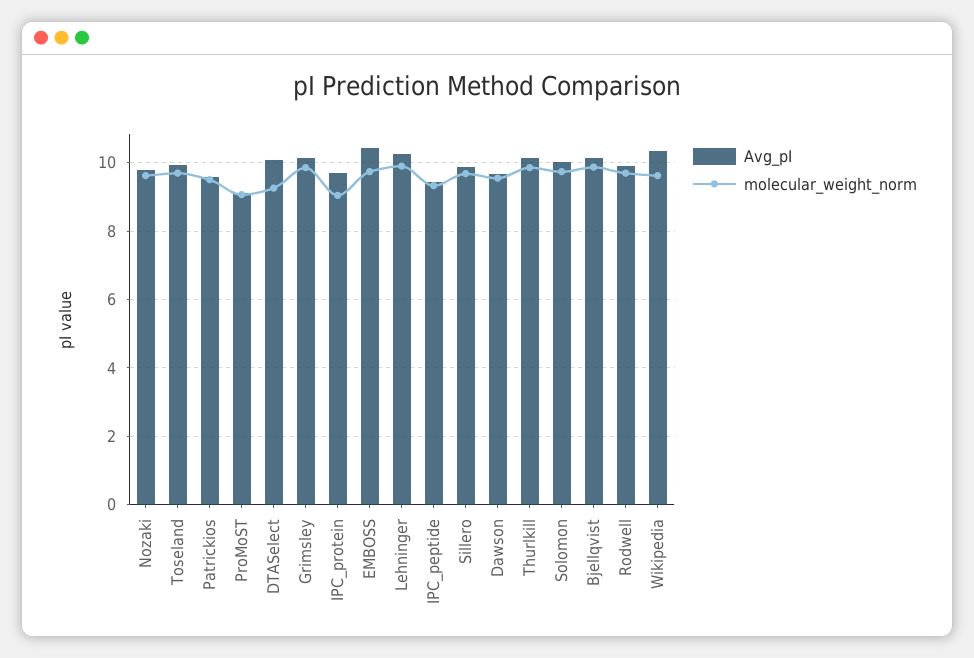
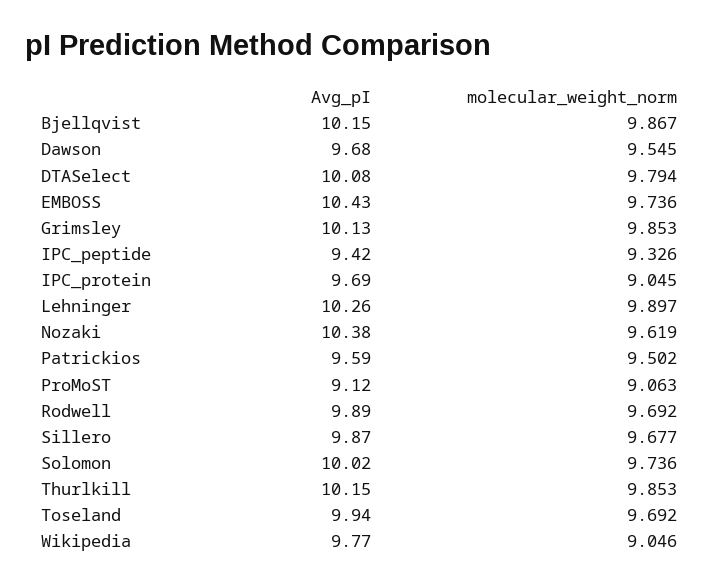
  {
    "Avg_pI": {
-     "Nozaki": 9.8,
+     "Nozaki": 10.38,
      "Toseland": 9.94,
      "Patrickios": 9.59,
      "ProMoST": 9.12,
      "DTASelect": 10.08,
      "Grimsley": 10.13,
      "IPC_protein": 9.69,
      "EMBOSS": 10.43,
      "Lehninger": 10.26,
      "IPC_peptide": 9.42,
      "Sillero": 9.87,
      "Dawson": 9.68,
      "Thurlkill": 10.15,
      "Solomon": 10.02,
      "Bjellqvist": 10.15,
      "Rodwell": 9.89,
-     "Wikipedia": 10.4
+     "Wikipedia": 9.77
    },
    "molecular_weight_norm": {
      "Nozaki": 9.619,
      "Toseland": 9.692,
      "Patrickios": 9.502,
      "ProMoST": 9.063,
-     "DTASelect": 9.2,
+     "DTASelect": 9.794,
      "Grimsley": 9.853,
      "IPC_protein": 9.045,
      "EMBOSS": 9.736,
      "Lehninger": 9.897,
      "IPC_peptide": 9.326,
      "Sillero": 9.677,
      "Dawson": 9.545,
      "Thurlkill": 9.853,
      "Solomon": 9.736,
      "Bjellqvist": 9.867,
      "Rodwell": 9.692,
-     "Wikipedia": 9.6
+     "Wikipedia": 9.046
    }
  }

